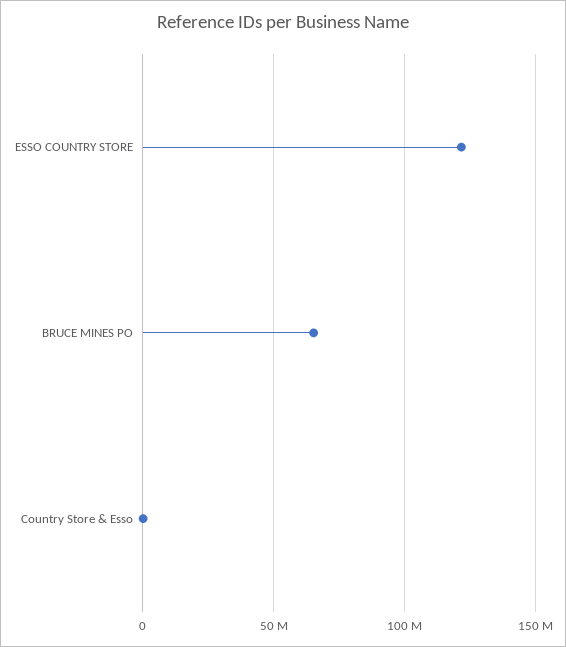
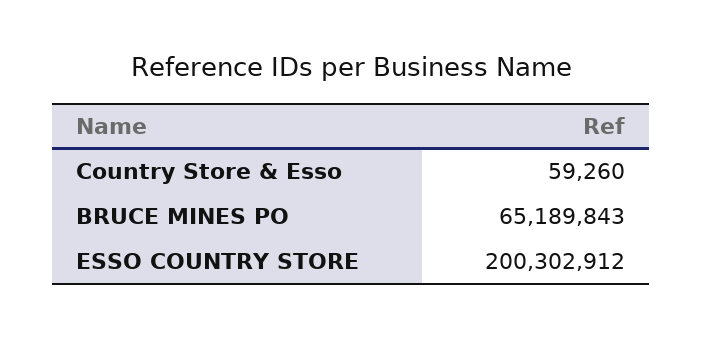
  {
-   "ESSO COUNTRY STORE": 120000000,
+   "ESSO COUNTRY STORE": 200302912,
    "BRUCE MINES PO": 65189843,
    "Country Store & Esso": 59260
  }

